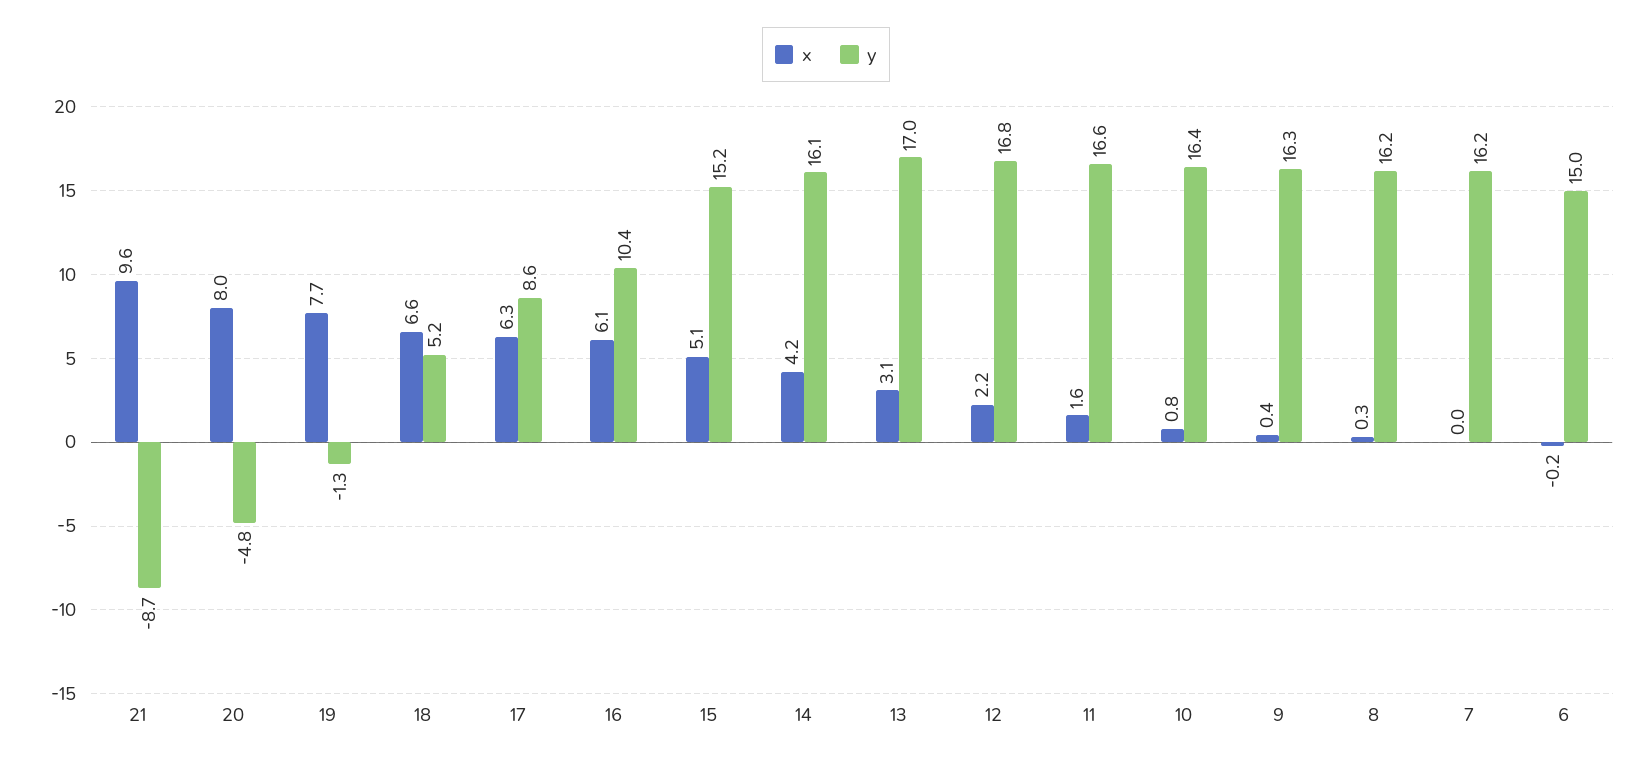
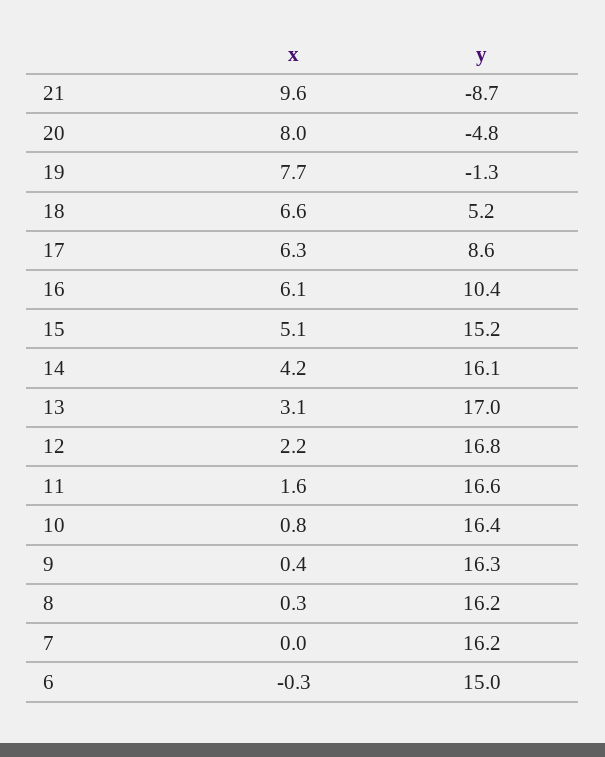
  {
    "x": {
      "21": 9.6,
      "20": 8,
      "19": 7.7,
      "18": 6.6,
      "17": 6.3,
      "16": 6.1,
      "15": 5.1,
      "14": 4.2,
      "13": 3.1,
      "12": 2.2,
      "11": 1.6,
      "10": 0.8,
      "9": 0.4,
      "8": 0.3,
      "7": 0,
-     "6": -0.2
+     "6": -0.3
    },
    "y": {
      "21": -8.7,
      "20": -4.8,
      "19": -1.3,
      "18": 5.2,
      "17": 8.6,
      "16": 10.4,
      "15": 15.2,
      "14": 16.1,
      "13": 17,
      "12": 16.8,
      "11": 16.6,
      "10": 16.4,
      "9": 16.3,
      "8": 16.2,
      "7": 16.2,
      "6": 15
    }
  }

